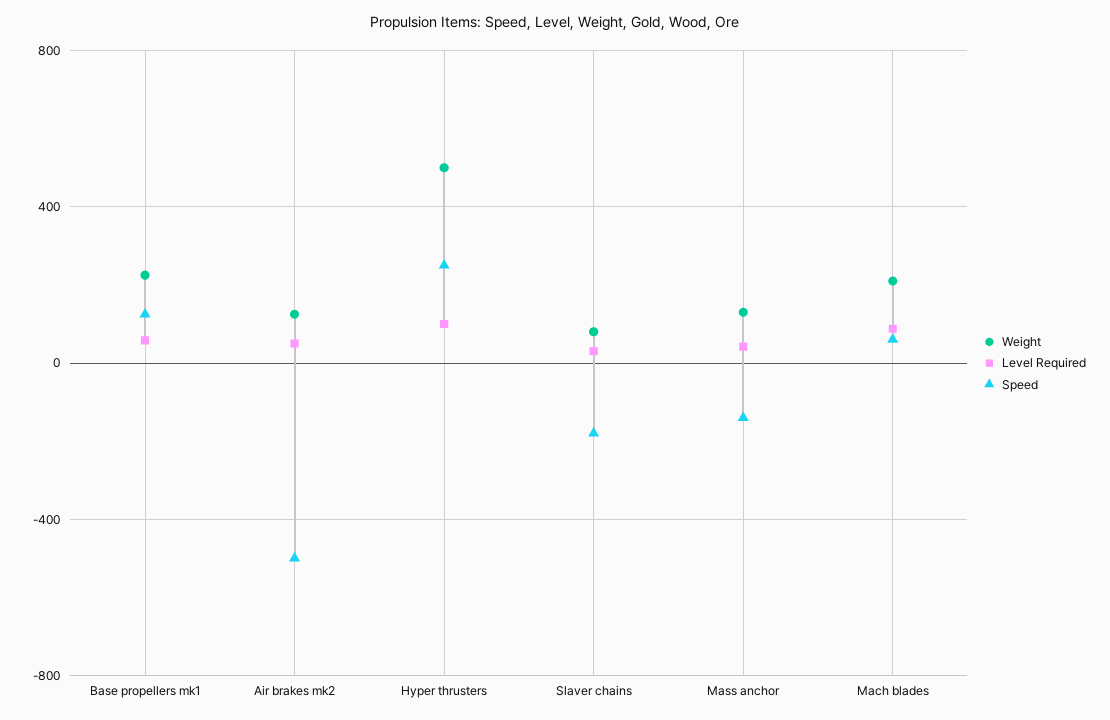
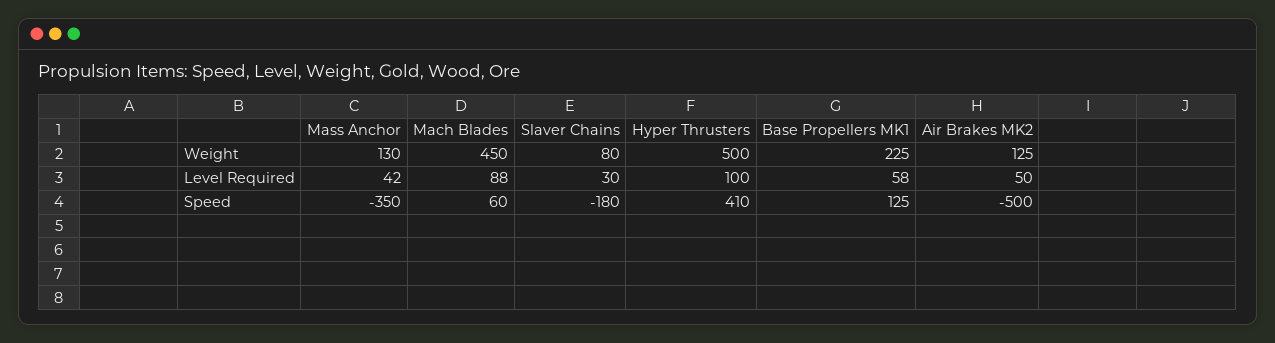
  {
    "Weight": {
      "Base propellers mk1": 225,
      "Air brakes mk2": 125,
      "Hyper thrusters": 500,
      "Slaver chains": 80,
      "Mass anchor": 130,
-     "Mach blades": 200
+     "Mach blades": 450
    },
    "Level Required": {
      "Base propellers mk1": 58,
      "Air brakes mk2": 50,
      "Hyper thrusters": 100,
      "Slaver chains": 30,
      "Mass anchor": 42,
      "Mach blades": 88
    },
    "Speed": {
      "Base propellers mk1": 125,
      "Air brakes mk2": -500,
-     "Hyper thrusters": 250,
+     "Hyper thrusters": 410,
      "Slaver chains": -180,
-     "Mass anchor": -150,
+     "Mass anchor": -350,
      "Mach blades": 60
    }
  }

